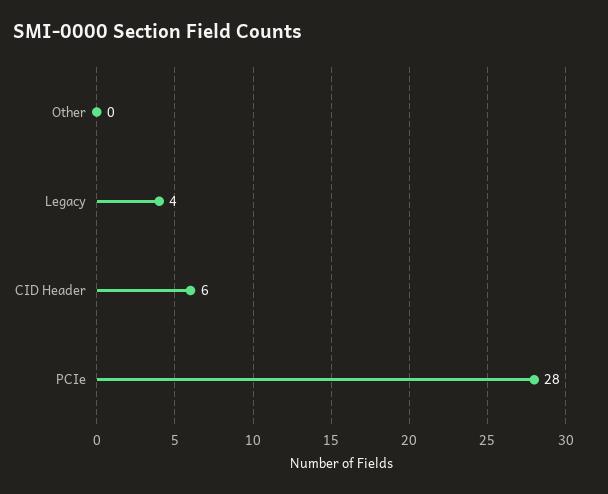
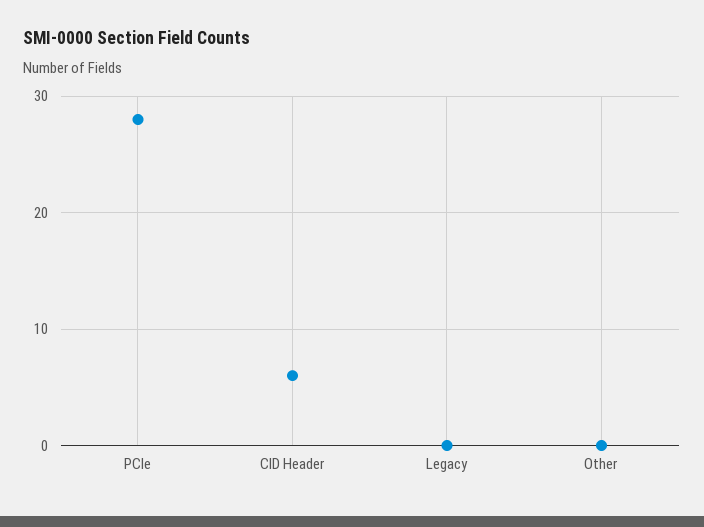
  {
    "Other": 0,
-   "Legacy": 4,
+   "Legacy": 0,
    "CID Header": 6,
    "PCIe": 28
  }

